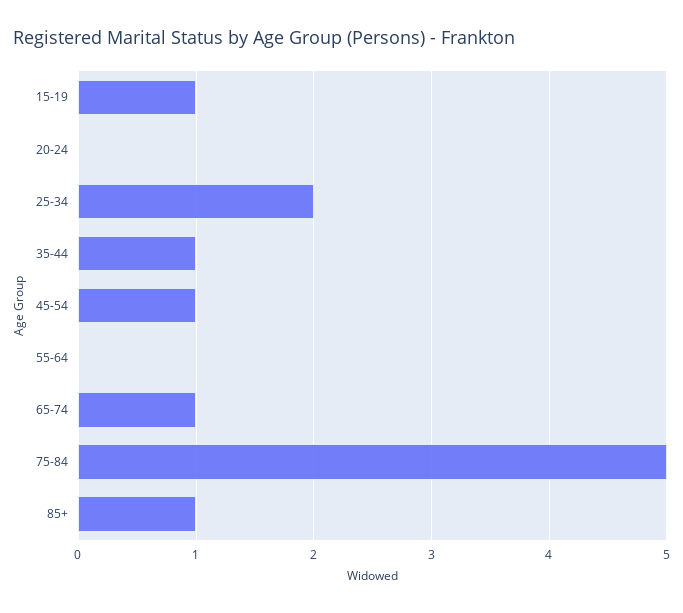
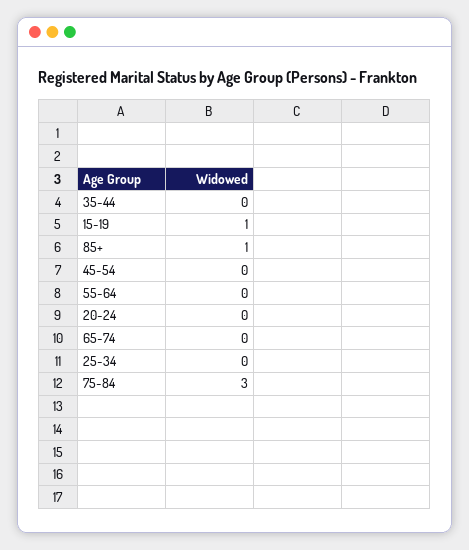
  {
    "15-19": 1,
    "20-24": 0,
-   "25-34": 2,
+   "25-34": 0,
-   "35-44": 1,
+   "35-44": 0,
-   "45-54": 1,
+   "45-54": 0,
    "55-64": 0,
-   "65-74": 1,
+   "65-74": 0,
-   "75-84": 5,
+   "75-84": 3,
    "85+": 1
  }

